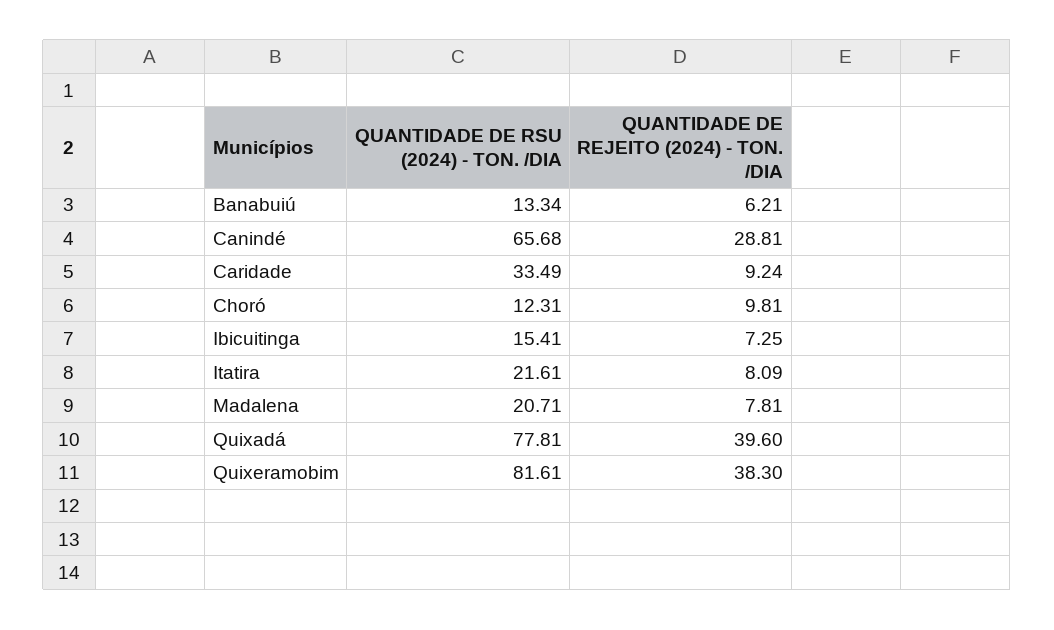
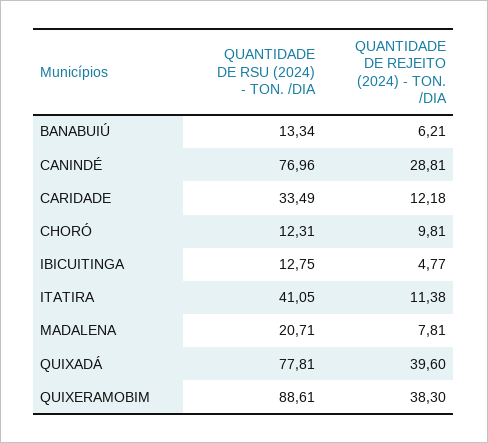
  {
    "QUANTIDADE DE RSU (2024) - TON. /DIA": {
      "Banabuiú": 13.34,
-     "Canindé": 65.68,
+     "Canindé": 76.96,
      "Caridade": 33.49,
      "Choró": 12.31,
-     "Ibicuitinga": 15.41,
+     "Ibicuitinga": 12.75,
-     "Itatira": 21.61,
+     "Itatira": 41.05,
      "Madalena": 20.71,
      "Quixadá": 77.81,
-     "Quixeramobim": 81.61
+     "Quixeramobim": 88.61
    },
    "QUANTIDADE DE REJEITO (2024) - TON. /DIA": {
      "Banabuiú": 6.21,
      "Canindé": 28.81,
-     "Caridade": 9.24,
+     "Caridade": 12.18,
      "Choró": 9.81,
-     "Ibicuitinga": 7.25,
+     "Ibicuitinga": 4.77,
-     "Itatira": 8.09,
+     "Itatira": 11.38,
      "Madalena": 7.81,
      "Quixadá": 39.6,
      "Quixeramobim": 38.3
    }
  }

